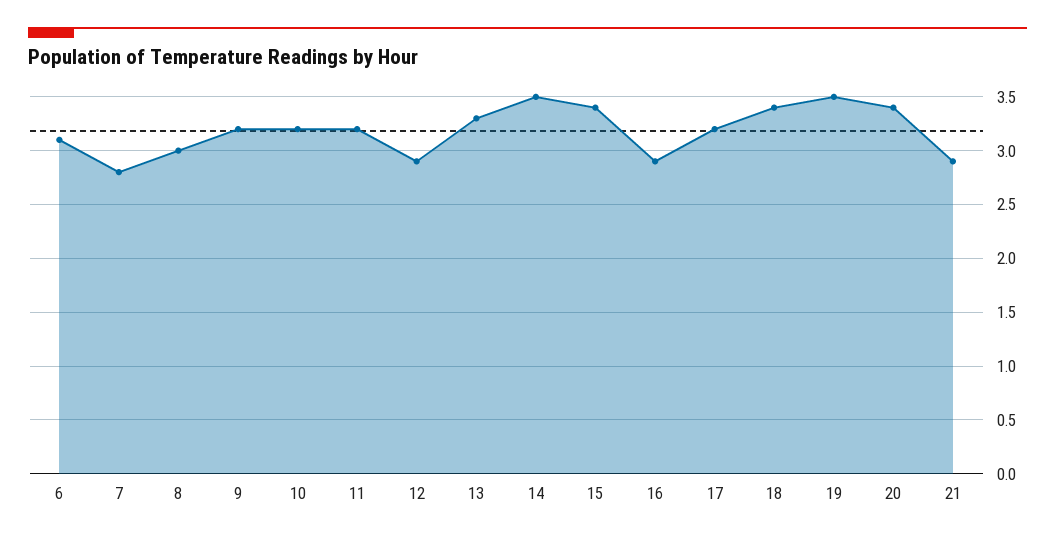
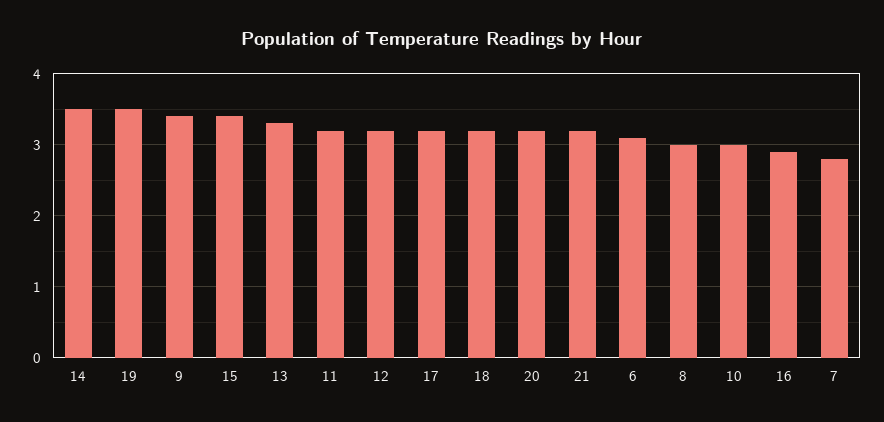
  {
    "6": 3.1,
    "7": 2.8,
    "8": 3,
-   "9": 3.2,
+   "9": 3.4,
-   "10": 3.2,
+   "10": 3,
    "11": 3.2,
-   "12": 2.9,
+   "12": 3.2,
    "13": 3.3,
    "14": 3.5,
    "15": 3.4,
    "16": 2.9,
    "17": 3.2,
-   "18": 3.4,
+   "18": 3.2,
    "19": 3.5,
-   "20": 3.4,
+   "20": 3.2,
-   "21": 2.9
+   "21": 3.2
  }

